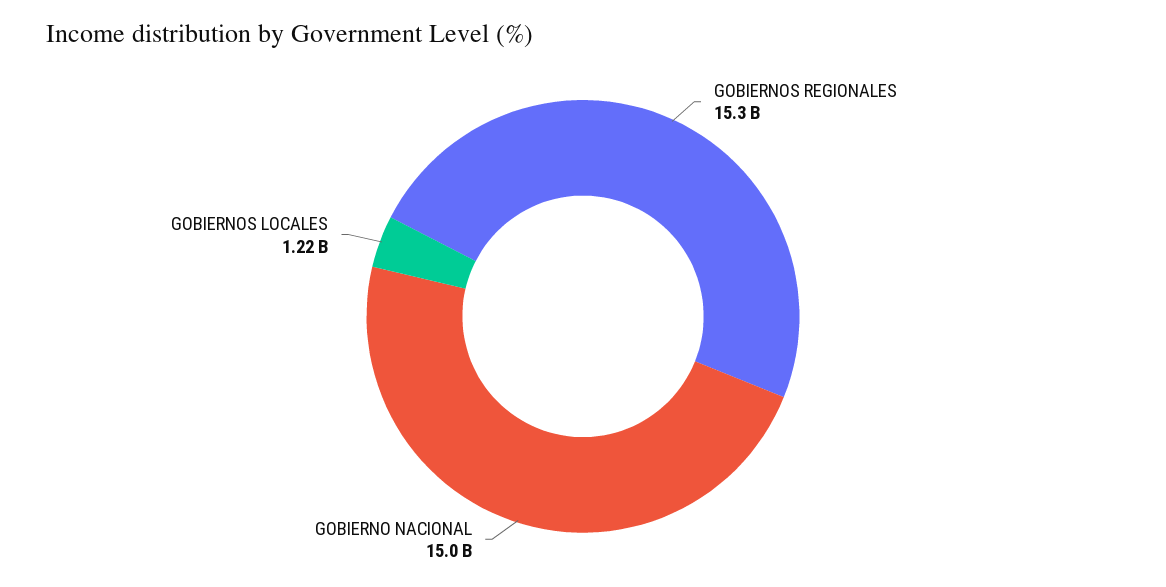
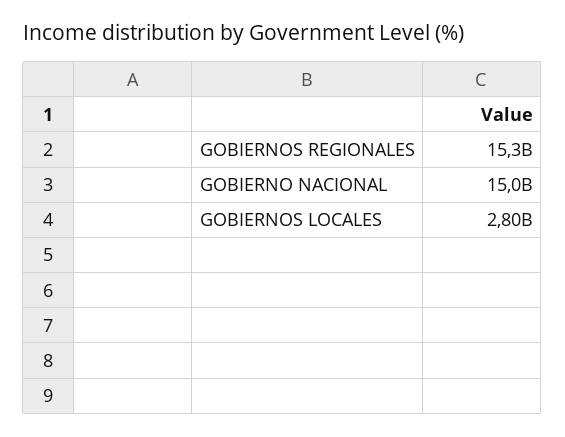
  {
    "GOBIERNOS REGIONALES": 15300000000,
    "GOBIERNO NACIONAL": 15000000000,
-   "GOBIERNOS LOCALES": 1220000000
+   "GOBIERNOS LOCALES": 2800000000
  }

